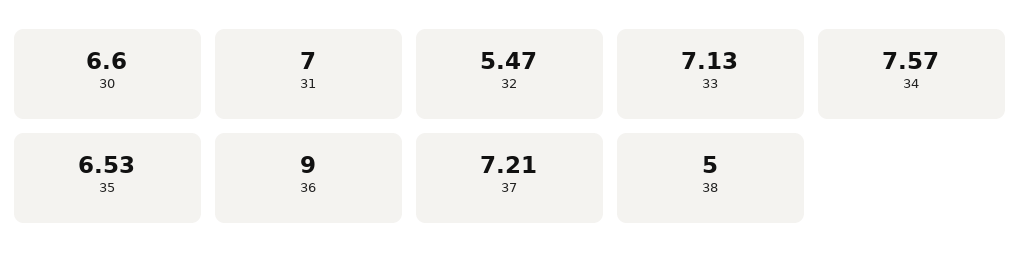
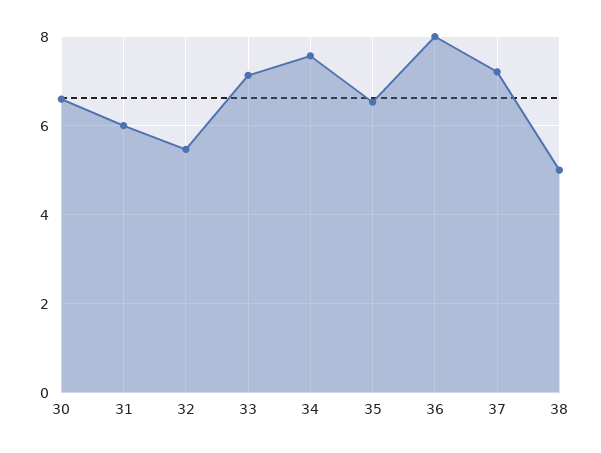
  {
    "30": 6.6,
-   "31": 7,
+   "31": 6,
    "32": 5.47,
    "33": 7.13,
    "34": 7.57,
    "35": 6.53,
-   "36": 9,
+   "36": 8,
    "37": 7.21,
    "38": 5
  }

